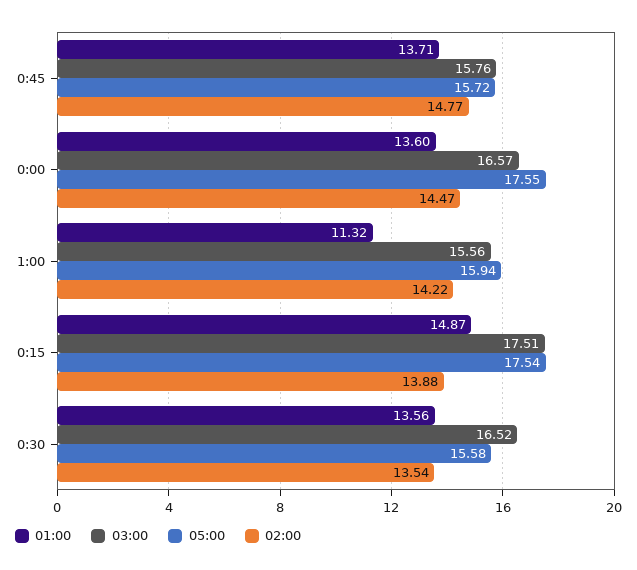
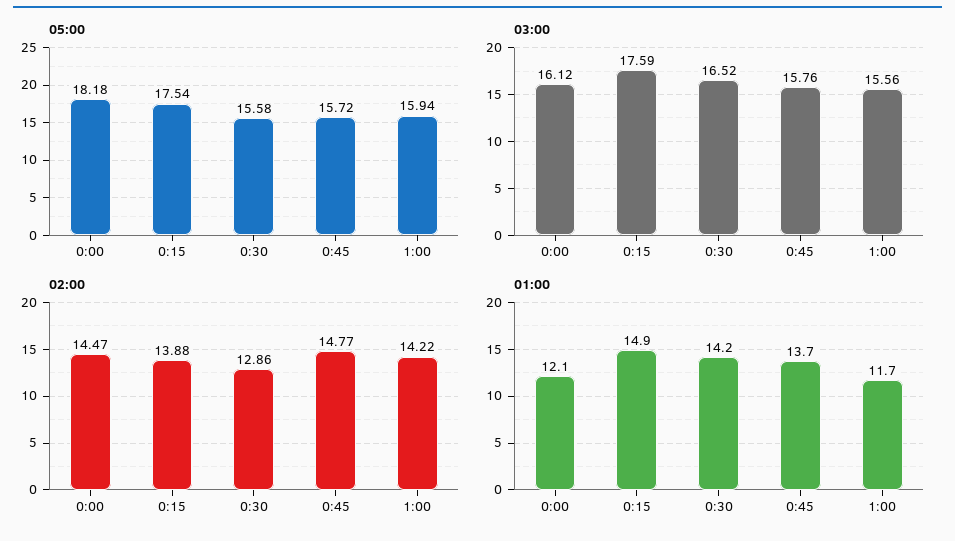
  {
    "01:00": {
      "0:45": 13.71,
-     "0:00": 13.6,
+     "0:00": 12.1,
-     "1:00": 11.32,
+     "1:00": 11.7,
      "0:15": 14.87,
-     "0:30": 13.56
+     "0:30": 14.2
    },
    "03:00": {
      "0:45": 15.76,
-     "0:00": 16.57,
+     "0:00": 16.12,
      "1:00": 15.56,
-     "0:15": 17.51,
+     "0:15": 17.59,
      "0:30": 16.52
    },
    "05:00": {
      "0:45": 15.72,
-     "0:00": 17.55,
+     "0:00": 18.18,
      "1:00": 15.94,
      "0:15": 17.54,
      "0:30": 15.58
    },
    "02:00": {
      "0:45": 14.77,
      "0:00": 14.47,
      "1:00": 14.22,
      "0:15": 13.88,
-     "0:30": 13.54
+     "0:30": 12.86
    }
  }

